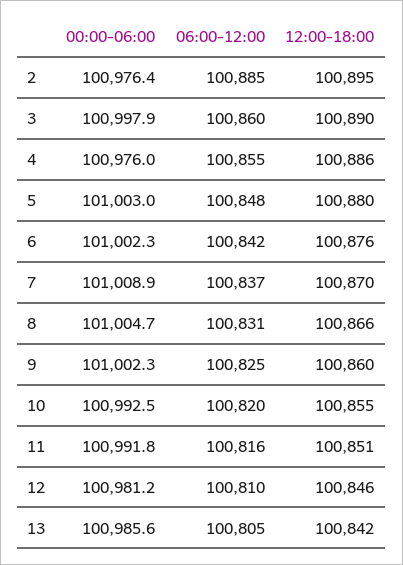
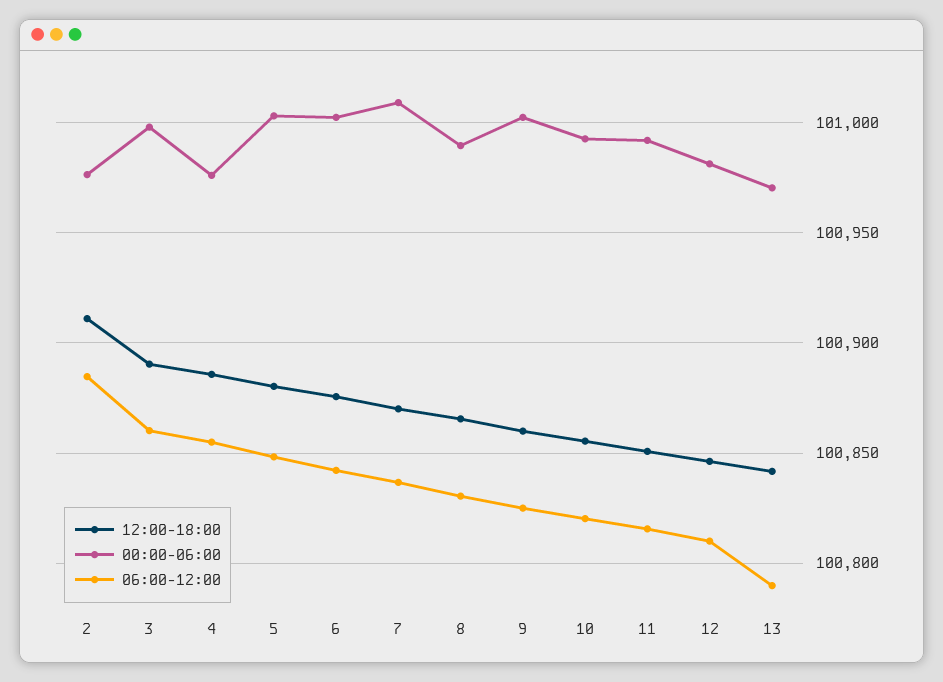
  {
    "00:00-06:00": {
      "2": 100976.4,
      "3": 100997.9,
      "4": 100976,
      "5": 101003,
      "6": 101002.3,
      "7": 101008.9,
-     "8": 101004.7,
+     "8": 100990,
      "9": 101002.3,
      "10": 100992.5,
      "11": 100991.8,
      "12": 100981.2,
-     "13": 100985.6
+     "13": 100970
    },
    "06:00-12:00": {
      "2": 100885,
      "3": 100860,
      "4": 100855,
      "5": 100848,
      "6": 100842,
      "7": 100837,
      "8": 100831,
      "9": 100825,
      "10": 100820,
      "11": 100816,
      "12": 100810,
-     "13": 100805
+     "13": 100790
    },
    "12:00-18:00": {
-     "2": 100895,
+     "2": 100910,
      "3": 100890,
      "4": 100886,
      "5": 100880,
      "6": 100876,
      "7": 100870,
      "8": 100866,
      "9": 100860,
      "10": 100855,
      "11": 100851,
      "12": 100846,
      "13": 100842
    }
  }

